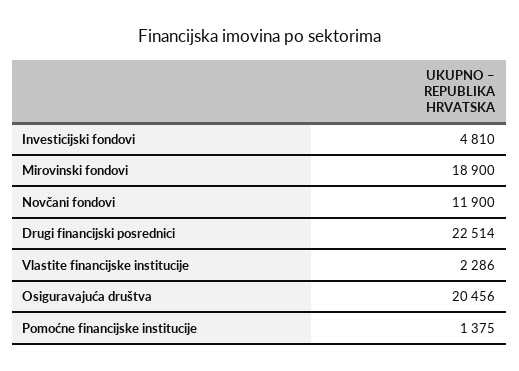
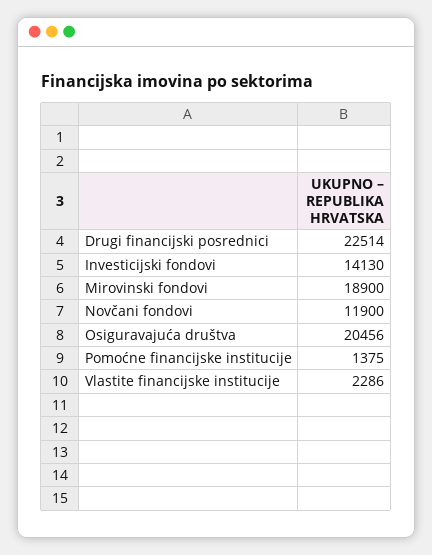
  {
-   "Investicijski fondovi": 4810,
+   "Investicijski fondovi": 14130,
    "Mirovinski fondovi": 18900,
    "Novčani fondovi": 11900,
    "Drugi financijski posrednici": 22514,
    "Vlastite financijske institucije": 2286,
    "Osiguravajuća društva": 20456,
    "Pomoćne financijske institucije": 1375
  }

